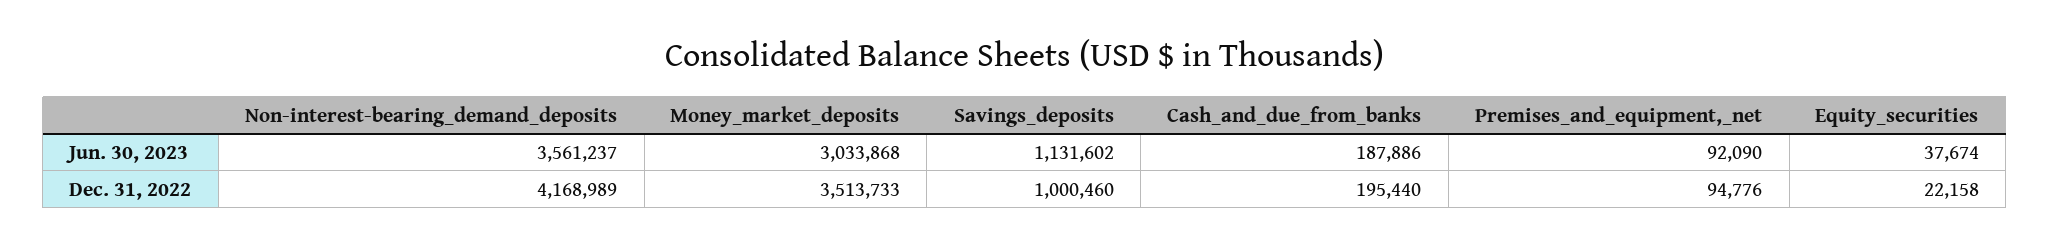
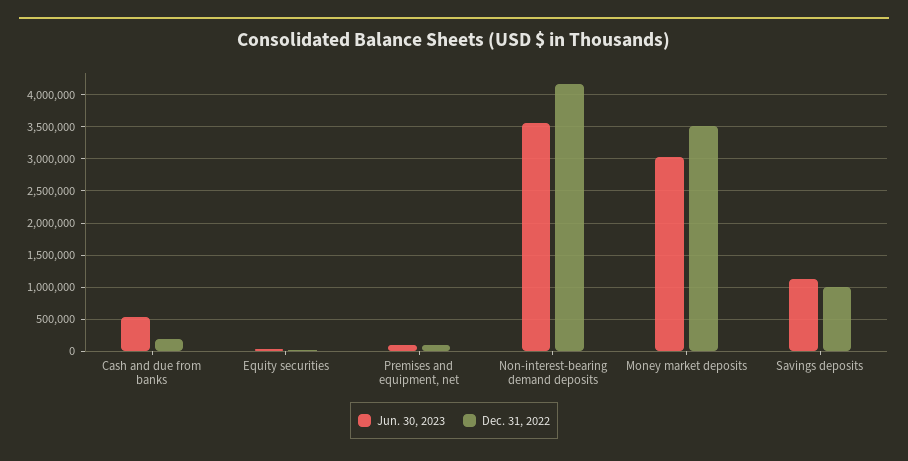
  {
    "Jun. 30, 2023": {
      "Non-interest-bearing_demand_deposits": 3561237,
      "Money_market_deposits": 3033868,
      "Savings_deposits": 1131602,
-     "Cash_and_due_from_banks": 187886,
+     "Cash_and_due_from_banks": 500000,
      "Premises_and_equipment,_net": 92090,
      "Equity_securities": 37674
    },
    "Dec. 31, 2022": {
      "Non-interest-bearing_demand_deposits": 4168989,
      "Money_market_deposits": 3513733,
      "Savings_deposits": 1000460,
      "Cash_and_due_from_banks": 195440,
      "Premises_and_equipment,_net": 94776,
      "Equity_securities": 22158
    }
  }

